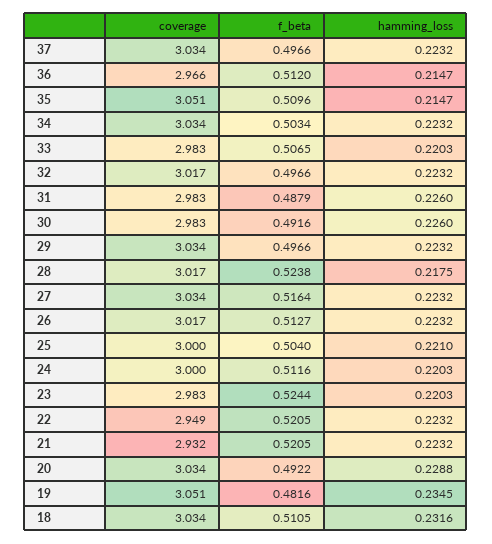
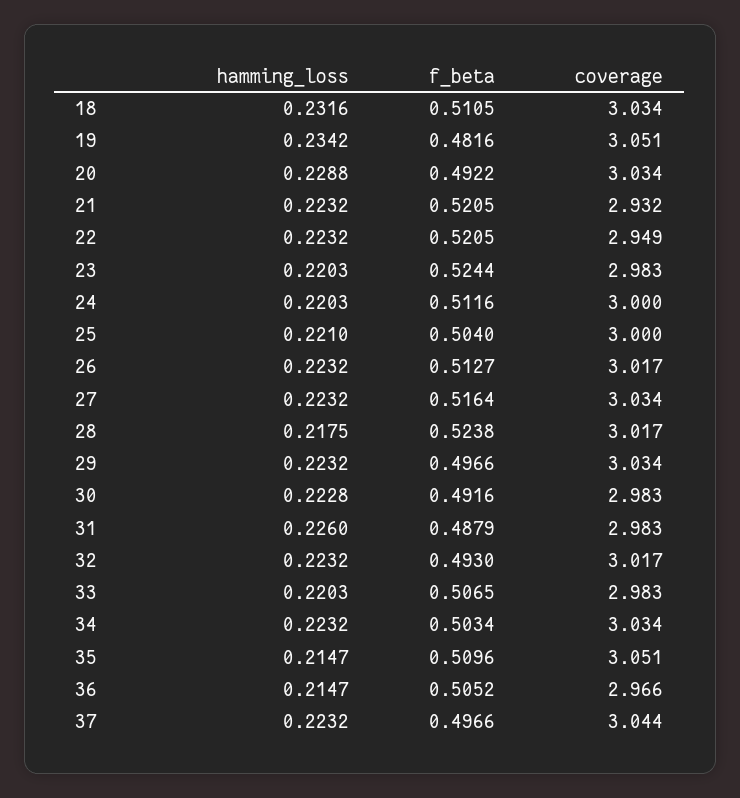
  {
    "coverage": {
-     "37": 3.034,
+     "37": 3.044,
      "36": 2.966,
      "35": 3.051,
      "34": 3.034,
      "33": 2.983,
      "32": 3.017,
      "31": 2.983,
      "30": 2.983,
      "29": 3.034,
      "28": 3.017,
      "27": 3.034,
      "26": 3.017,
      "25": 3,
      "24": 3,
      "23": 2.983,
      "22": 2.949,
      "21": 2.932,
      "20": 3.034,
      "19": 3.051,
      "18": 3.034
    },
    "f_beta": {
      "37": 0.4966,
-     "36": 0.512,
+     "36": 0.5052,
      "35": 0.5096,
      "34": 0.5034,
      "33": 0.5065,
-     "32": 0.4966,
+     "32": 0.493,
      "31": 0.4879,
      "30": 0.4916,
      "29": 0.4966,
      "28": 0.5238,
      "27": 0.5164,
      "26": 0.5127,
      "25": 0.504,
      "24": 0.5116,
      "23": 0.5244,
      "22": 0.5205,
      "21": 0.5205,
      "20": 0.4922,
      "19": 0.4816,
      "18": 0.5105
    },
    "hamming_loss": {
      "37": 0.2232,
      "36": 0.2147,
      "35": 0.2147,
      "34": 0.2232,
      "33": 0.2203,
      "32": 0.2232,
      "31": 0.226,
-     "30": 0.226,
+     "30": 0.2228,
      "29": 0.2232,
      "28": 0.2175,
      "27": 0.2232,
      "26": 0.2232,
      "25": 0.221,
      "24": 0.2203,
      "23": 0.2203,
      "22": 0.2232,
      "21": 0.2232,
      "20": 0.2288,
-     "19": 0.2345,
+     "19": 0.2342,
      "18": 0.2316
    }
  }

